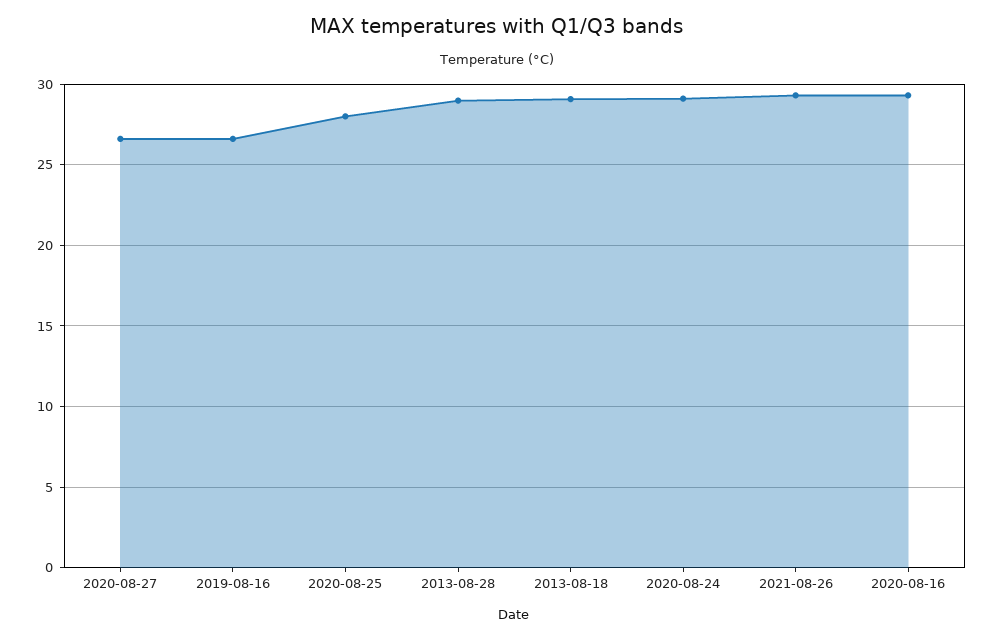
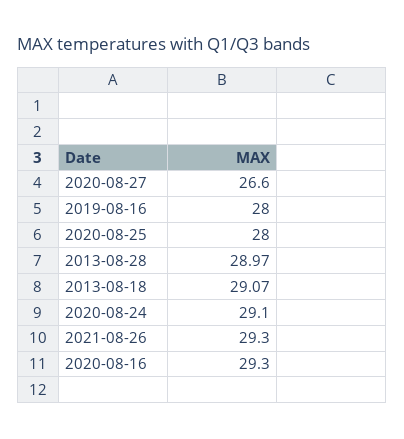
  {
    "2020-08-27": 26.6,
-   "2019-08-16": 26.5,
+   "2019-08-16": 28,
    "2020-08-25": 28,
    "2013-08-28": 28.97,
    "2013-08-18": 29.07,
    "2020-08-24": 29.1,
    "2021-08-26": 29.3,
    "2020-08-16": 29.3
  }

